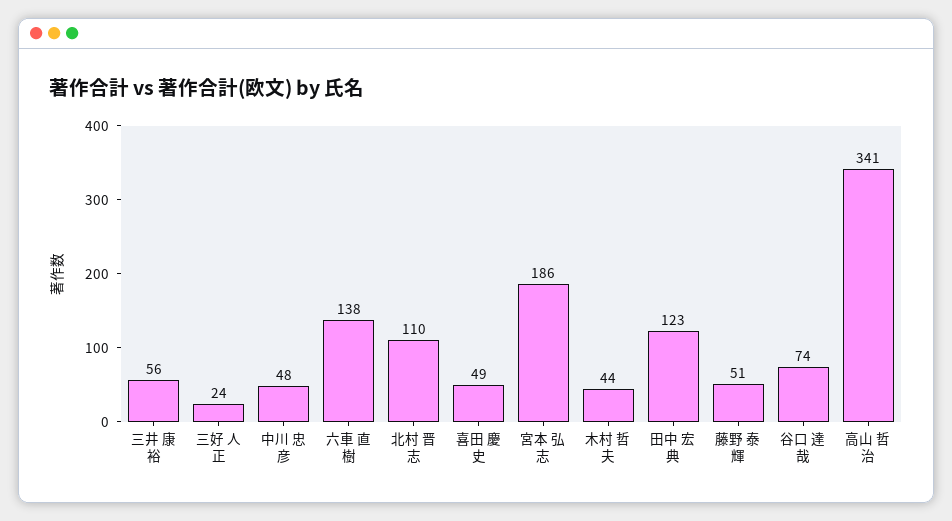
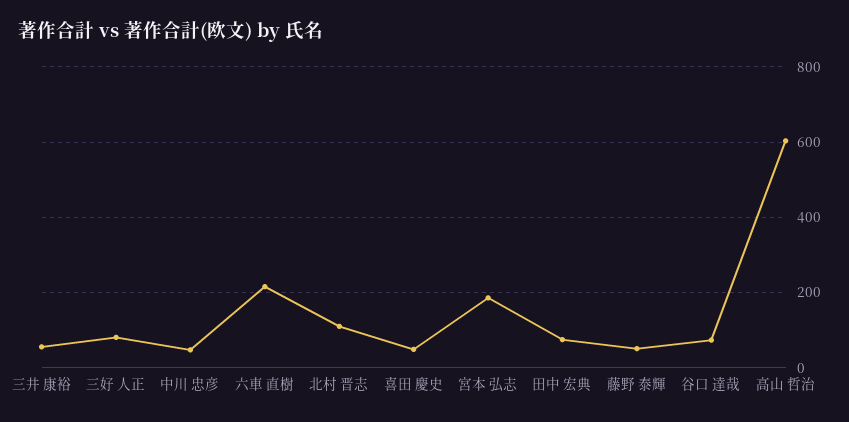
  {
    "三井 康裕": 56,
-   "三好 人正": 24,
+   "三好 人正": 80,
    "中川 忠彦": 48,
-   "六車 直樹": 138,
+   "六車 直樹": 220,
    "北村 晋志": 110,
    "喜田 慶史": 49,
    "宮本 弘志": 186,
-   "木村 哲夫": 44,
-   "田中 宏典": 123,
+   "田中 宏典": 80,
    "藤野 泰輝": 51,
    "谷口 達哉": 74,
-   "高山 哲治": 341
+   "高山 哲治": 600
  }

